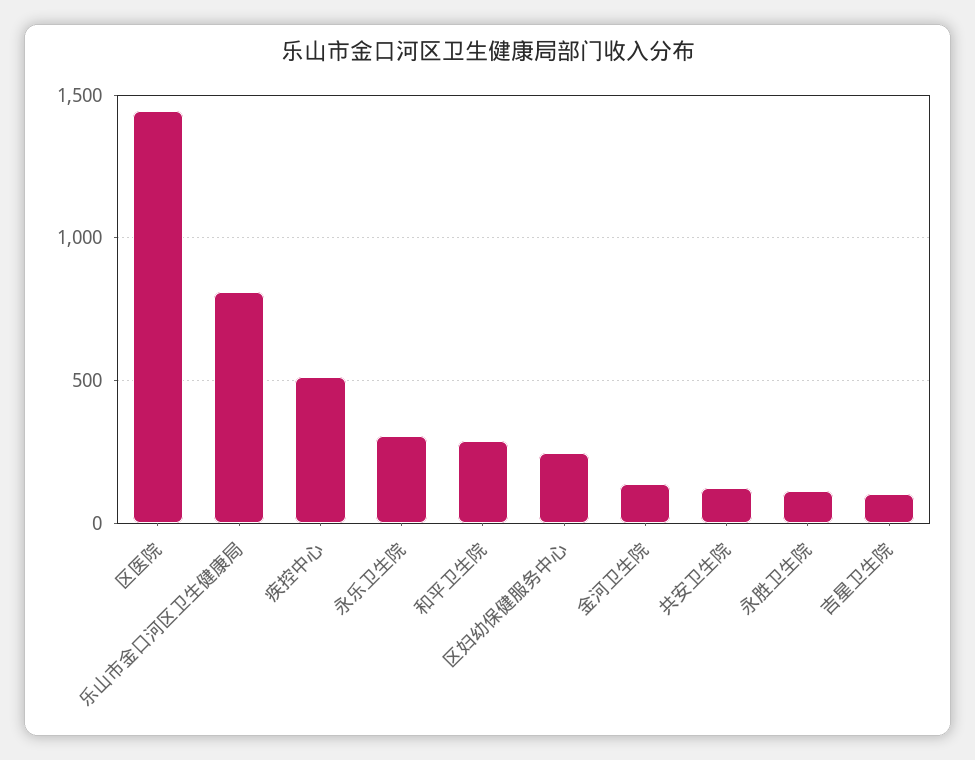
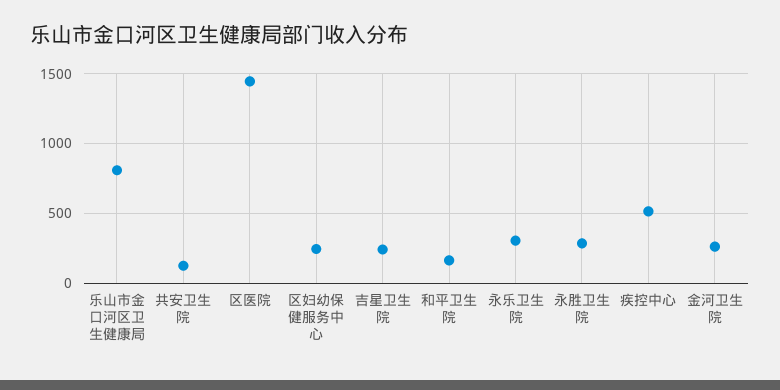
  {
    "区医院": 1450,
    "乐山市金口河区卫生健康局": 800,
    "疾控中心": 500,
    "永乐卫生院": 300,
-   "和平卫生院": 300,
+   "和平卫生院": 150,
    "区妇幼保健服务中心": 250,
-   "金河卫生院": 150,
+   "金河卫生院": 250,
    "共安卫生院": 100,
-   "永胜卫生院": 100,
+   "永胜卫生院": 300,
-   "吉星卫生院": 100
+   "吉星卫生院": 250
  }

